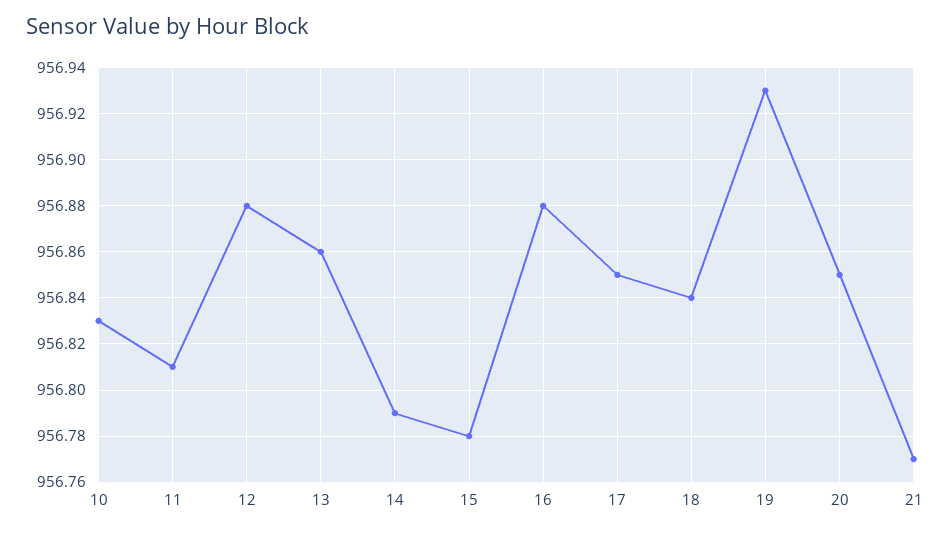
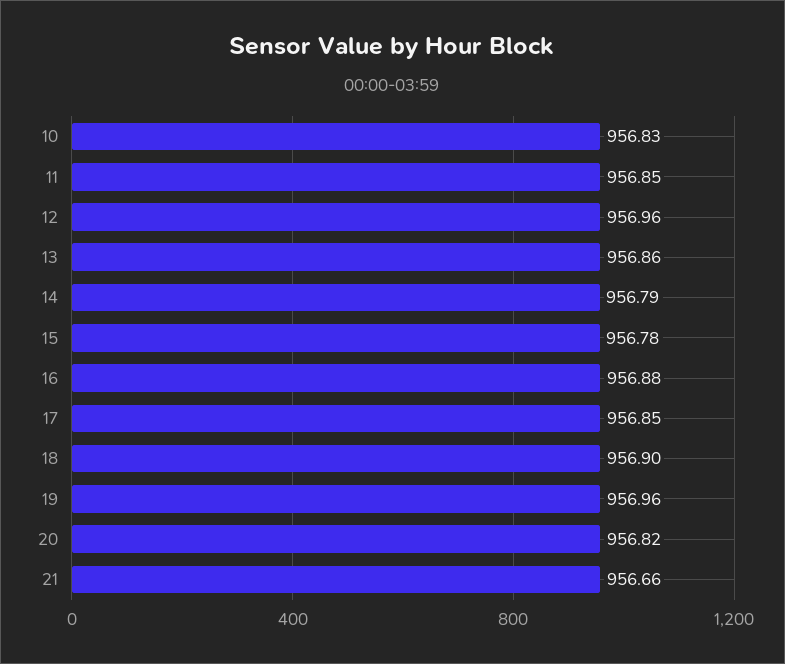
  {
    "10": 956.83,
-   "11": 956.81,
+   "11": 956.85,
-   "12": 956.88,
+   "12": 956.96,
    "13": 956.86,
    "14": 956.79,
    "15": 956.78,
    "16": 956.88,
    "17": 956.85,
-   "18": 956.84,
+   "18": 956.9,
-   "19": 956.93,
+   "19": 956.96,
-   "20": 956.85,
+   "20": 956.82,
-   "21": 956.77
+   "21": 956.66
  }

